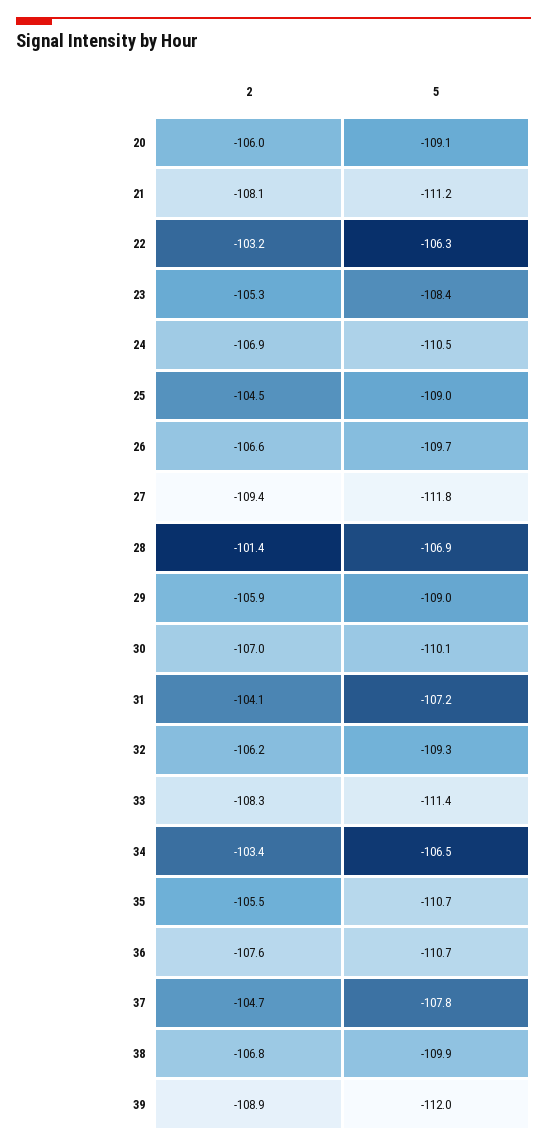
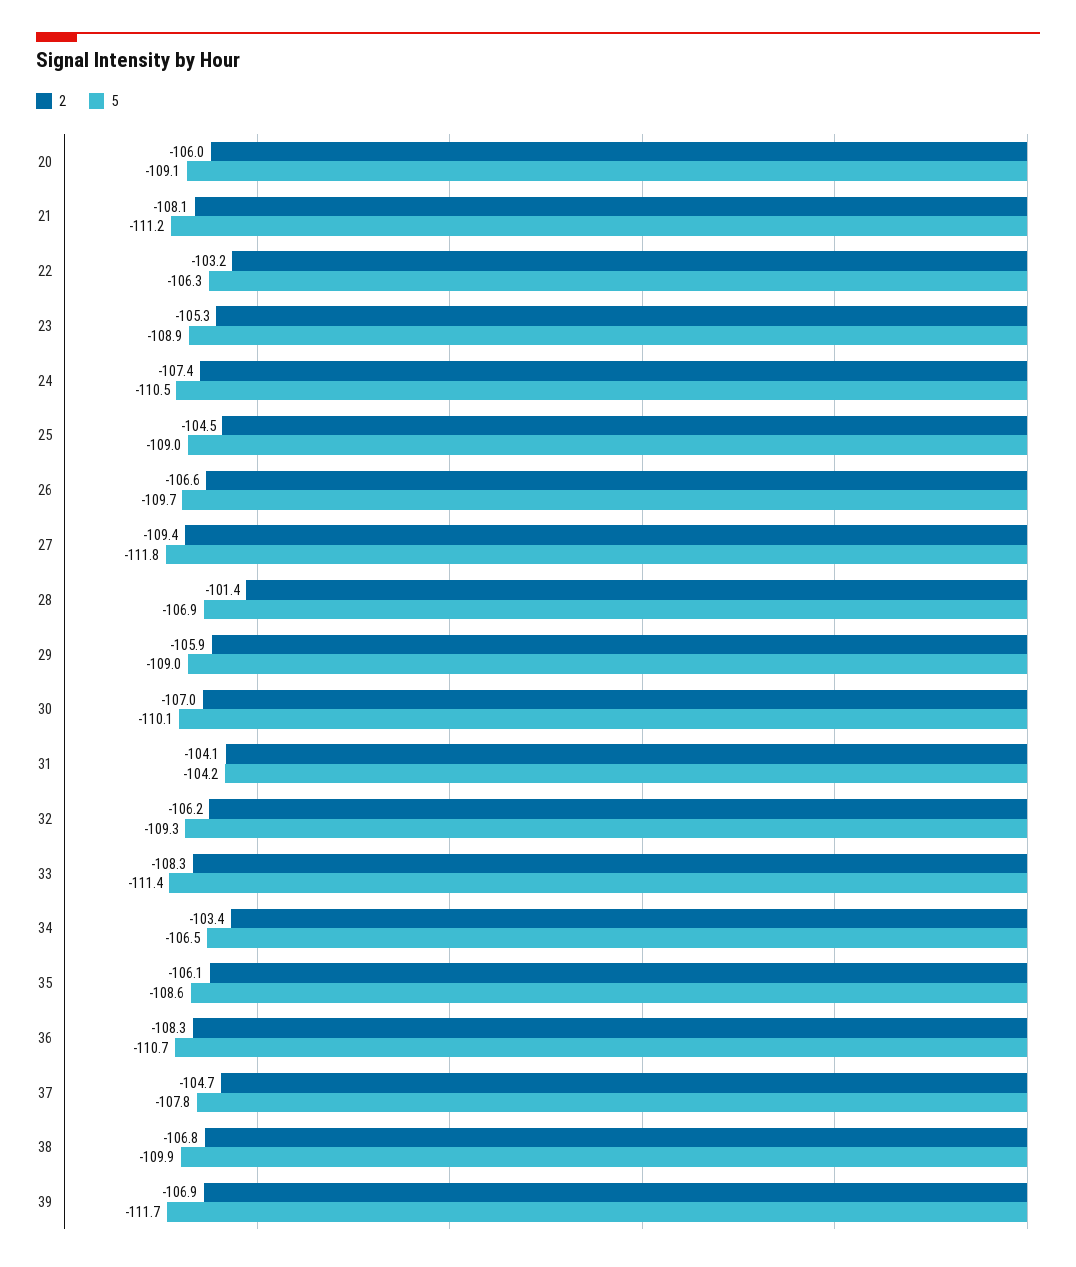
  {
    "2": {
      "20": -106,
      "21": -108.1,
      "22": -103.2,
      "23": -105.3,
-     "24": -106.9,
+     "24": -107.4,
      "25": -104.5,
      "26": -106.6,
      "27": -109.4,
      "28": -101.4,
      "29": -105.9,
      "30": -107,
      "31": -104.1,
      "32": -106.2,
      "33": -108.3,
      "34": -103.4,
-     "35": -105.5,
+     "35": -106.1,
-     "36": -107.6,
+     "36": -108.3,
      "37": -104.7,
      "38": -106.8,
-     "39": -108.9
+     "39": -106.9
    },
    "5": {
      "20": -109.1,
      "21": -111.2,
      "22": -106.3,
-     "23": -108.4,
+     "23": -108.9,
      "24": -110.5,
      "25": -109,
      "26": -109.7,
      "27": -111.8,
      "28": -106.9,
      "29": -109,
      "30": -110.1,
-     "31": -107.2,
+     "31": -104.2,
      "32": -109.3,
      "33": -111.4,
      "34": -106.5,
-     "35": -110.7,
+     "35": -108.6,
      "36": -110.7,
      "37": -107.8,
      "38": -109.9,
-     "39": -112
+     "39": -111.7
    }
  }

